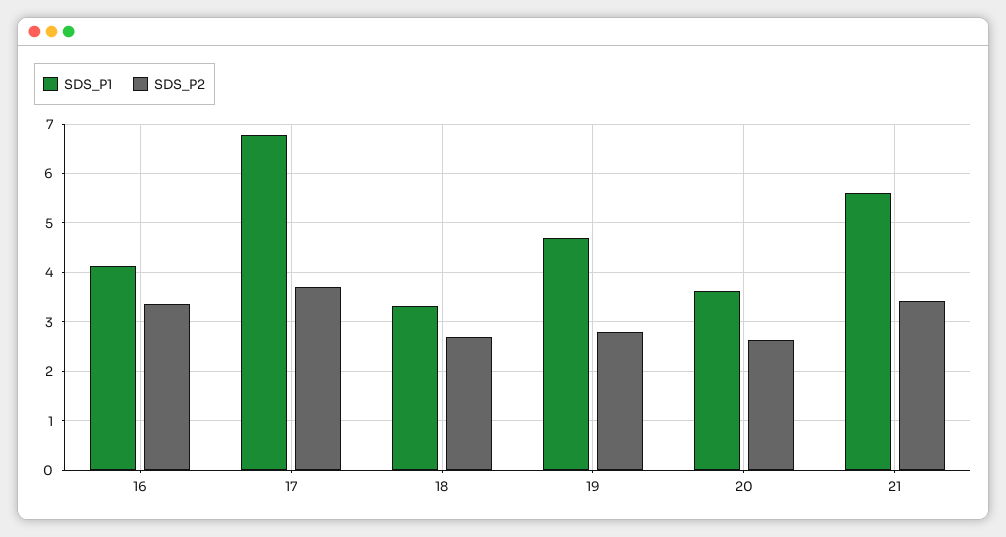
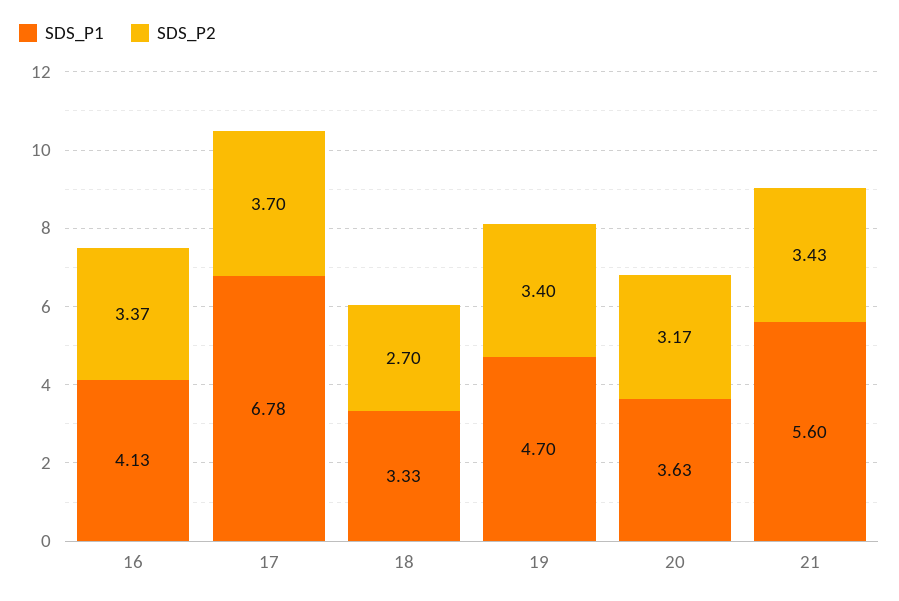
  {
    "SDS_P1": {
      "16": 4.13,
      "17": 6.78,
      "18": 3.33,
      "19": 4.7,
      "20": 3.63,
      "21": 5.6
    },
    "SDS_P2": {
      "16": 3.37,
      "17": 3.7,
      "18": 2.7,
-     "19": 2.8,
+     "19": 3.4,
-     "20": 2.6,
+     "20": 3.17,
      "21": 3.43
    }
  }

